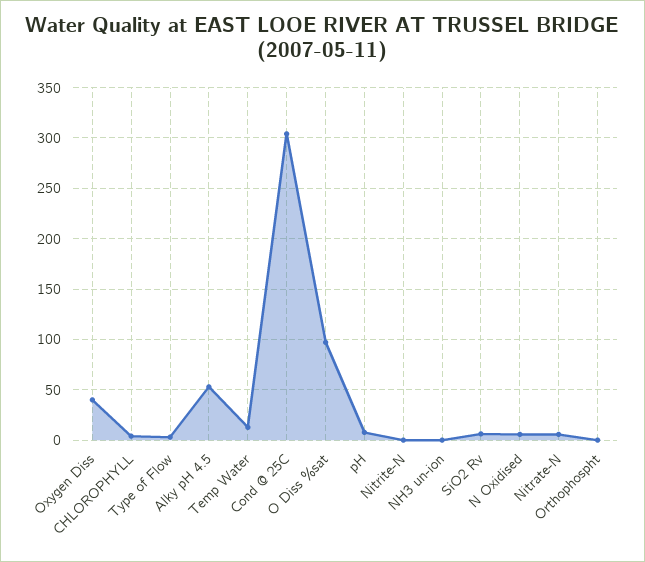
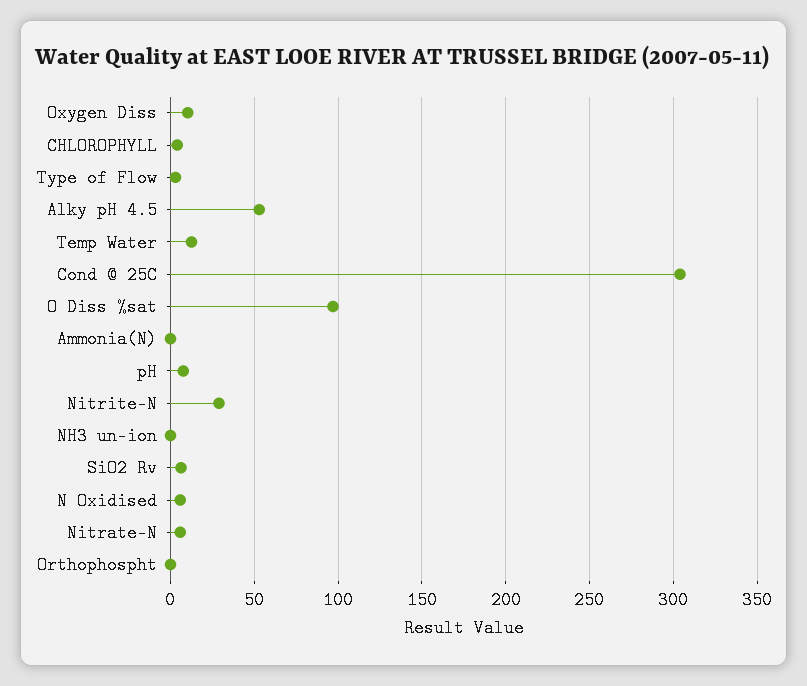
  {
-   "Oxygen Diss": 40,
+   "Oxygen Diss": 10,
    "CHLOROPHYLL": 5,
    "Type of Flow": 5,
    "Alky pH 4.5": 55,
    "Temp Water": 15,
    "Cond @ 25C": 305,
    "O Diss %sat": 95,
    "pH": 10,
-   "Nitrite-N": 0,
+   "Nitrite-N": 30,
    "NH3 un-ion": 0,
    "SiO2 Rv": 5,
    "N Oxidised": 5,
    "Nitrate-N": 5,
-   "Orthophospht": 0
+   "Orthophospht": 0,
+   "Ammonia(N)": 0
  }

